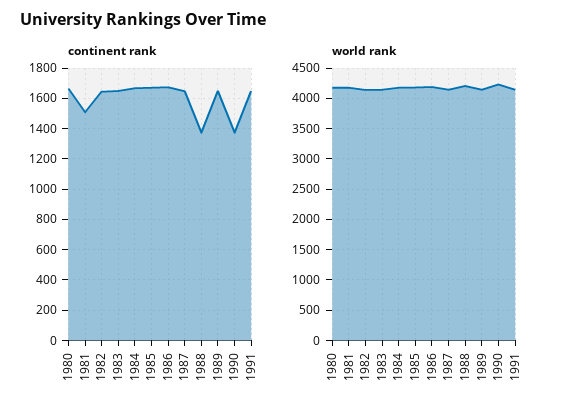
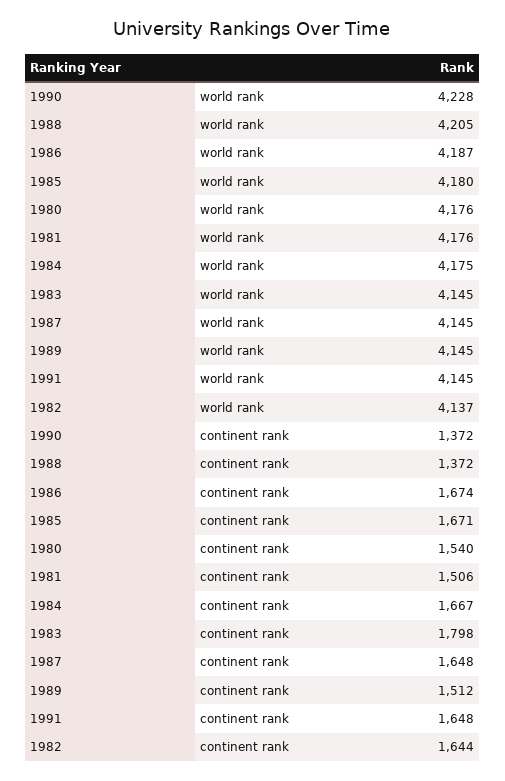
  {
    "continent rank": {
-     "1980": 1650,
+     "1980": 1540,
      "1981": 1506,
      "1982": 1644,
-     "1983": 1650,
+     "1983": 1798,
      "1984": 1667,
      "1985": 1671,
      "1986": 1674,
      "1987": 1648,
      "1988": 1372,
-     "1989": 1650,
+     "1989": 1512,
      "1990": 1372,
      "1991": 1648
    },
    "world rank": {
      "1980": 4176,
      "1981": 4176,
      "1982": 4137,
      "1983": 4145,
      "1984": 4175,
      "1985": 4180,
      "1986": 4187,
      "1987": 4145,
      "1988": 4205,
      "1989": 4145,
      "1990": 4228,
      "1991": 4145
    }
  }

